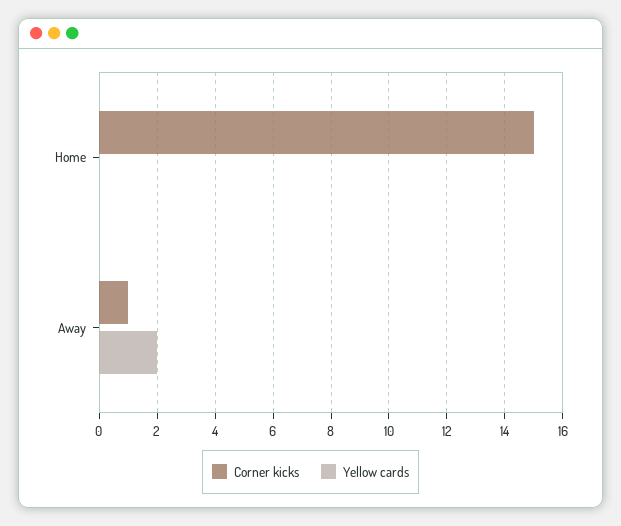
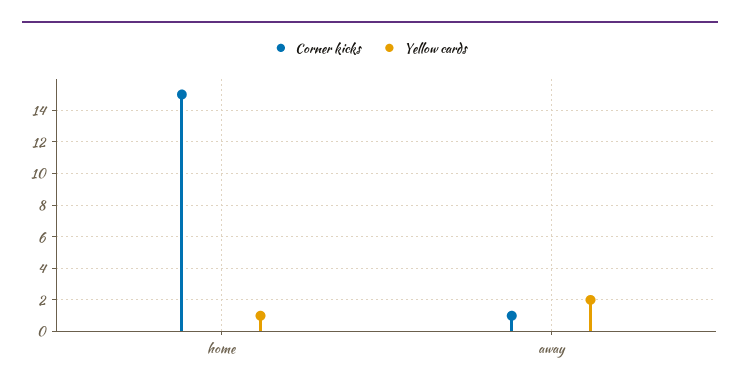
  {
    "Corner kicks": {
      "Home": 15,
      "Away": 1
    },
    "Yellow cards": {
-     "Home": 0,
+     "Home": 1,
      "Away": 2
    }
  }

